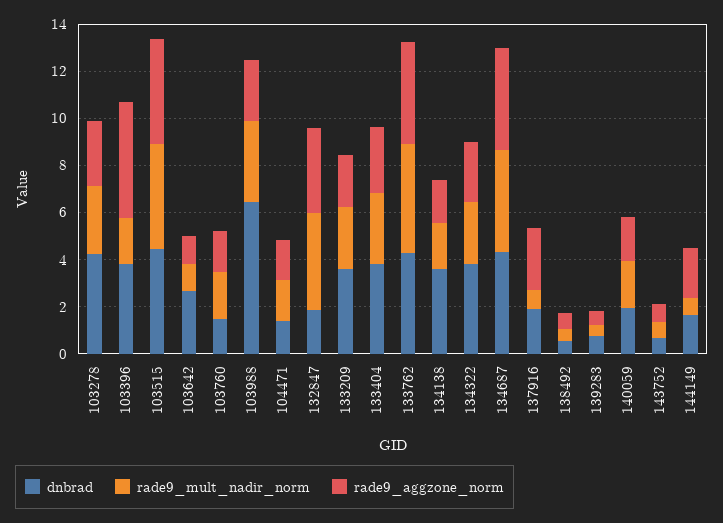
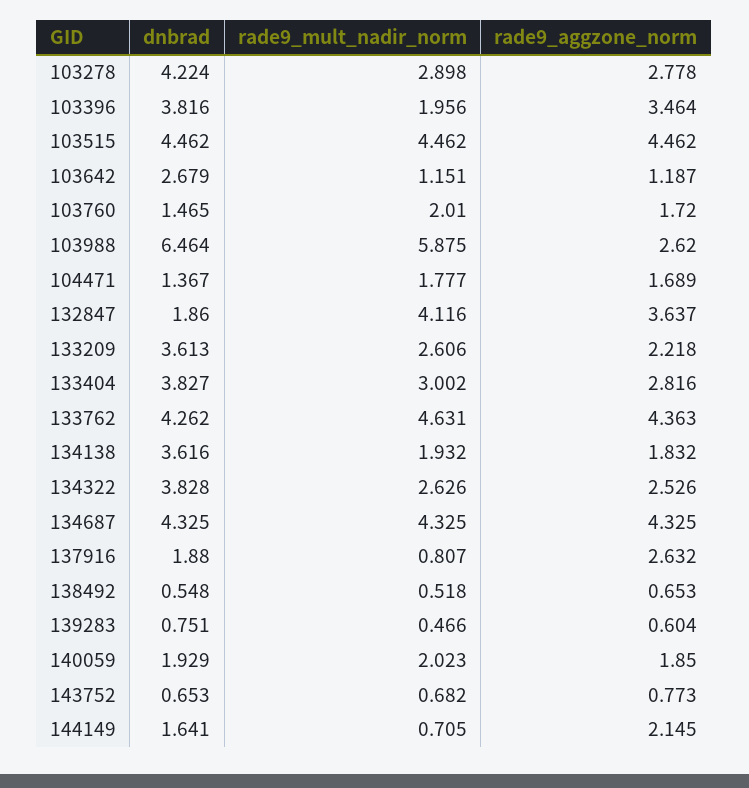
  {
    "dnbrad": {
      "103278": 4.224,
      "103396": 3.816,
      "103515": 4.462,
      "103642": 2.679,
      "103760": 1.465,
      "103988": 6.464,
      "104471": 1.367,
      "132847": 1.86,
      "133209": 3.613,
      "133404": 3.827,
      "133762": 4.262,
      "134138": 3.616,
      "134322": 3.828,
      "134687": 4.325,
      "137916": 1.88,
      "138492": 0.548,
      "139283": 0.751,
      "140059": 1.929,
      "143752": 0.653,
      "144149": 1.641
    },
    "rade9_mult_nadir_norm": {
      "103278": 2.898,
      "103396": 1.956,
      "103515": 4.462,
      "103642": 1.151,
      "103760": 2.01,
-     "103988": 3.5,
+     "103988": 5.875,
      "104471": 1.777,
      "132847": 4.116,
      "133209": 2.606,
      "133404": 3.002,
      "133762": 4.631,
      "134138": 1.932,
      "134322": 2.626,
      "134687": 4.325,
      "137916": 0.807,
      "138492": 0.518,
      "139283": 0.466,
      "140059": 2.023,
      "143752": 0.682,
      "144149": 0.705
    },
    "rade9_aggzone_norm": {
      "103278": 2.778,
-     "103396": 5,
+     "103396": 3.464,
      "103515": 4.462,
      "103642": 1.187,
      "103760": 1.72,
      "103988": 2.62,
      "104471": 1.689,
      "132847": 3.637,
      "133209": 2.218,
      "133404": 2.816,
      "133762": 4.363,
      "134138": 1.832,
      "134322": 2.526,
      "134687": 4.325,
      "137916": 2.632,
      "138492": 0.653,
      "139283": 0.604,
      "140059": 1.85,
      "143752": 0.773,
      "144149": 2.145
    }
  }

